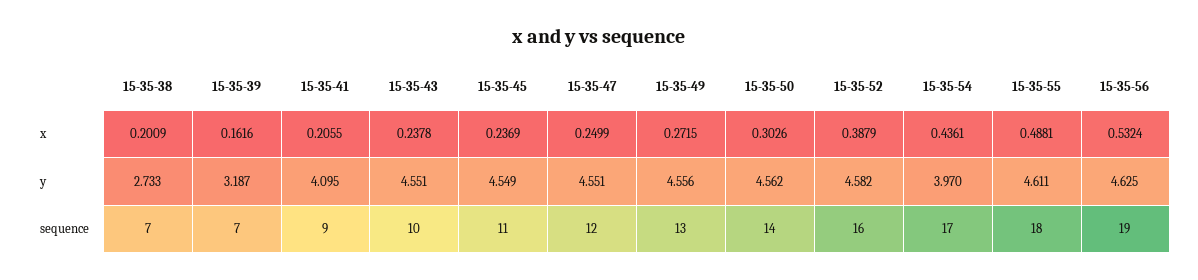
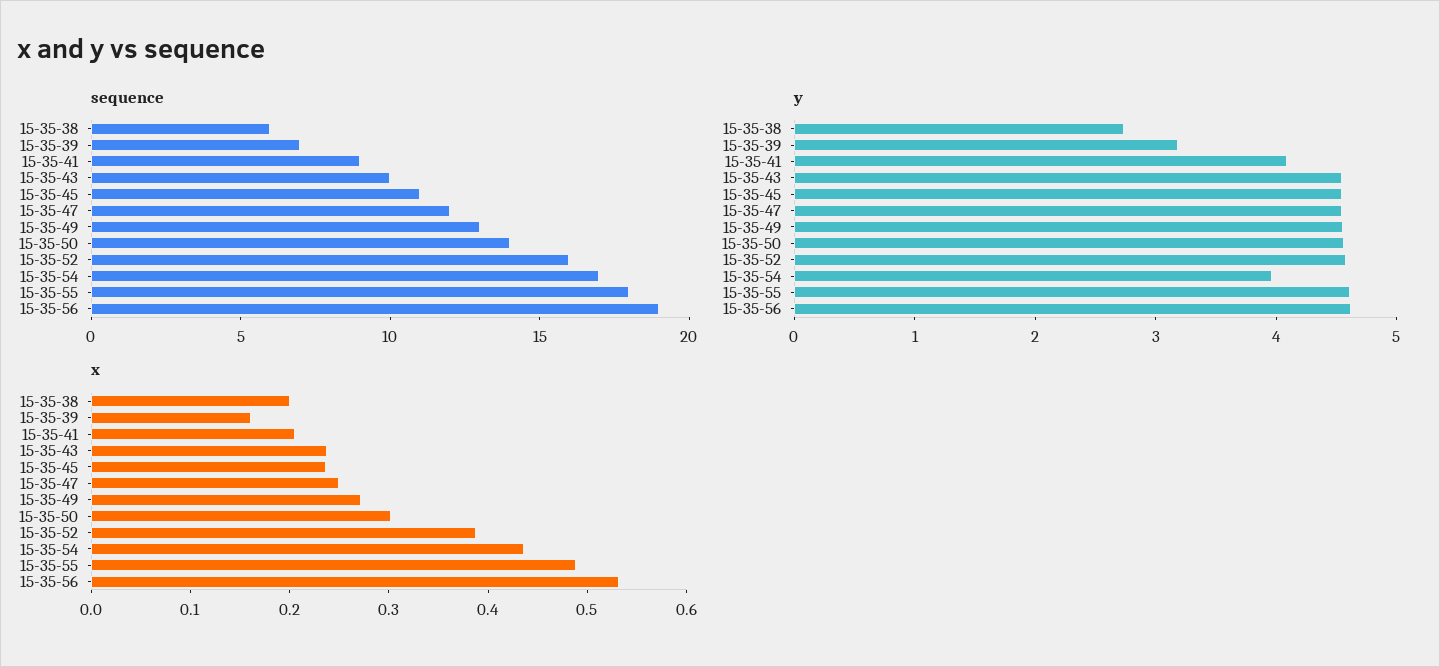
  {
    "x": {
      "15-35-38": 0.2009,
      "15-35-39": 0.1616,
      "15-35-41": 0.2055,
      "15-35-43": 0.2378,
      "15-35-45": 0.2369,
      "15-35-47": 0.2499,
      "15-35-49": 0.2715,
      "15-35-50": 0.3026,
      "15-35-52": 0.3879,
      "15-35-54": 0.4361,
      "15-35-55": 0.4881,
      "15-35-56": 0.5324
    },
    "y": {
      "15-35-38": 2.733,
      "15-35-39": 3.187,
      "15-35-41": 4.095,
      "15-35-43": 4.551,
      "15-35-45": 4.549,
      "15-35-47": 4.551,
      "15-35-49": 4.556,
      "15-35-50": 4.562,
      "15-35-52": 4.582,
      "15-35-54": 3.97,
      "15-35-55": 4.611,
      "15-35-56": 4.625
    },
    "sequence": {
-     "15-35-38": 7,
+     "15-35-38": 6,
      "15-35-39": 7,
      "15-35-41": 9,
      "15-35-43": 10,
      "15-35-45": 11,
      "15-35-47": 12,
      "15-35-49": 13,
      "15-35-50": 14,
      "15-35-52": 16,
      "15-35-54": 17,
      "15-35-55": 18,
      "15-35-56": 19
    }
  }

